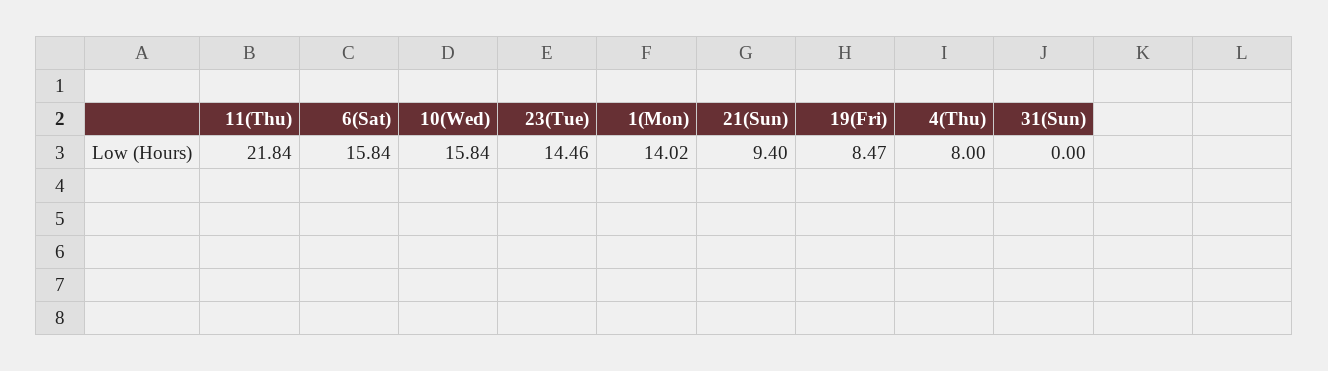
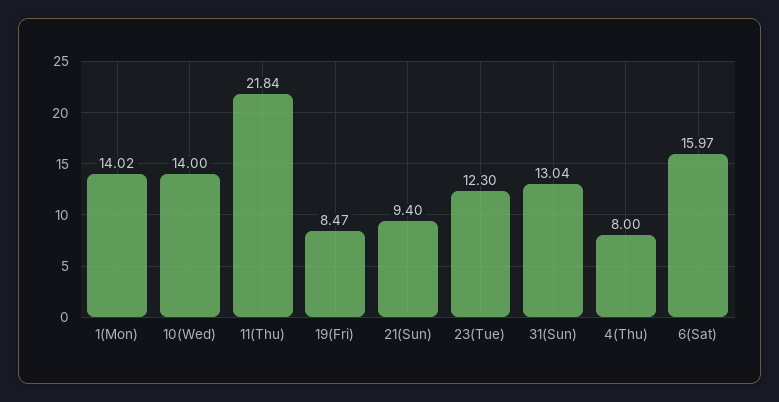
  {
    "11(Thu)": 21.84,
-   "6(Sat)": 15.84,
+   "6(Sat)": 15.97,
-   "10(Wed)": 15.84,
+   "10(Wed)": 14,
-   "23(Tue)": 14.46,
+   "23(Tue)": 12.3,
    "1(Mon)": 14.02,
    "21(Sun)": 9.4,
    "19(Fri)": 8.47,
    "4(Thu)": 8,
-   "31(Sun)": 0
+   "31(Sun)": 13.04
  }

